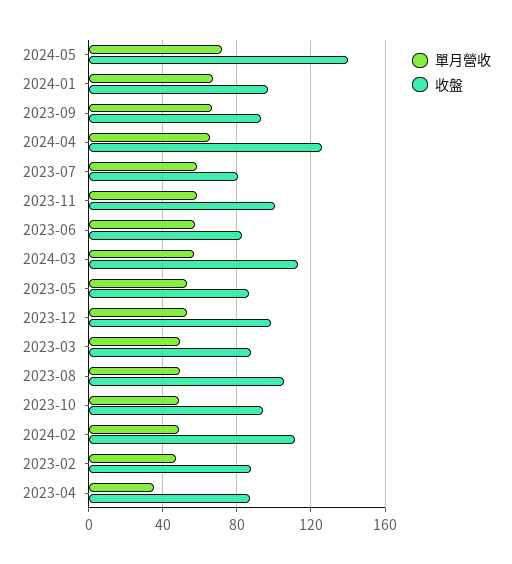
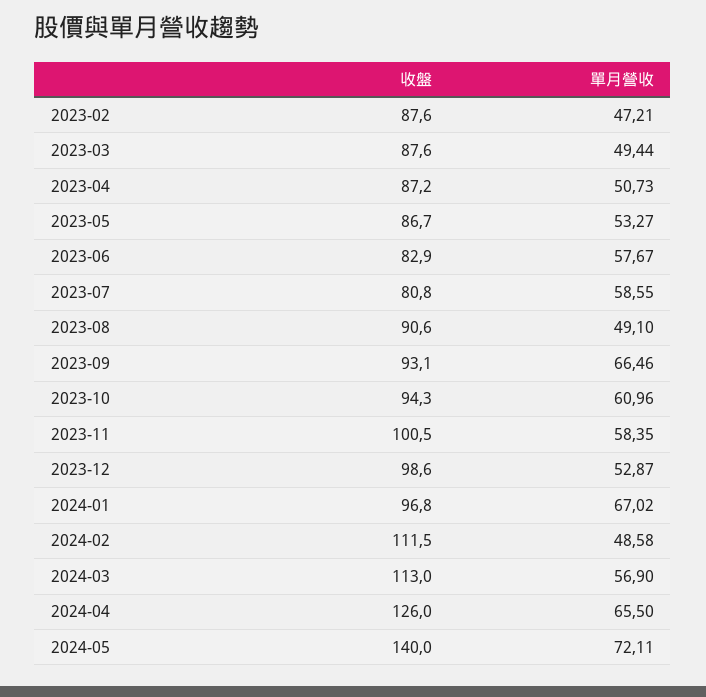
  {
    "單月營收": {
      "2024-05": 72.11,
      "2024-01": 67.02,
      "2023-09": 66.46,
      "2024-04": 65.5,
      "2023-07": 58.55,
      "2023-11": 58.35,
      "2023-06": 57.67,
      "2024-03": 56.9,
      "2023-05": 53.27,
      "2023-12": 52.87,
      "2023-03": 49.44,
      "2023-08": 49.1,
-     "2023-10": 50,
+     "2023-10": 60.96,
      "2024-02": 48.58,
      "2023-02": 47.21,
-     "2023-04": 35
+     "2023-04": 50.73
    },
    "收盤": {
      "2024-05": 140,
      "2024-01": 96.8,
      "2023-09": 93.1,
      "2024-04": 126,
      "2023-07": 80.8,
      "2023-11": 100.5,
      "2023-06": 82.9,
      "2024-03": 113,
      "2023-05": 86.7,
      "2023-12": 98.6,
      "2023-03": 87.6,
-     "2023-08": 105,
+     "2023-08": 90.6,
      "2023-10": 94.3,
      "2024-02": 111.5,
      "2023-02": 87.6,
      "2023-04": 87.2
    }
  }

